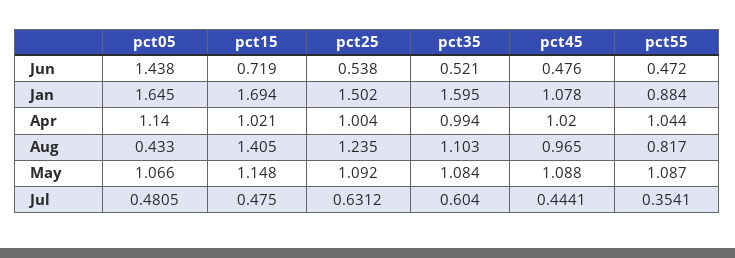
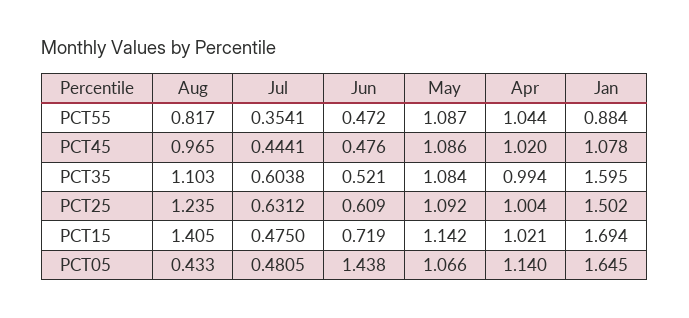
  {
    "pct05": {
      "Jun": 1.438,
      "Jan": 1.645,
      "Apr": 1.14,
      "Aug": 0.433,
      "May": 1.066,
      "Jul": 0.4805
    },
    "pct15": {
      "Jun": 0.719,
      "Jan": 1.694,
      "Apr": 1.021,
      "Aug": 1.405,
-     "May": 1.148,
+     "May": 1.142,
      "Jul": 0.475
    },
    "pct25": {
-     "Jun": 0.538,
+     "Jun": 0.609,
      "Jan": 1.502,
      "Apr": 1.004,
      "Aug": 1.235,
      "May": 1.092,
      "Jul": 0.6312
    },
    "pct35": {
      "Jun": 0.521,
      "Jan": 1.595,
      "Apr": 0.994,
      "Aug": 1.103,
      "May": 1.084,
-     "Jul": 0.604
+     "Jul": 0.6038
    },
    "pct45": {
      "Jun": 0.476,
      "Jan": 1.078,
      "Apr": 1.02,
      "Aug": 0.965,
-     "May": 1.088,
+     "May": 1.086,
      "Jul": 0.4441
    },
    "pct55": {
      "Jun": 0.472,
      "Jan": 0.884,
      "Apr": 1.044,
      "Aug": 0.817,
      "May": 1.087,
      "Jul": 0.3541
    }
  }

